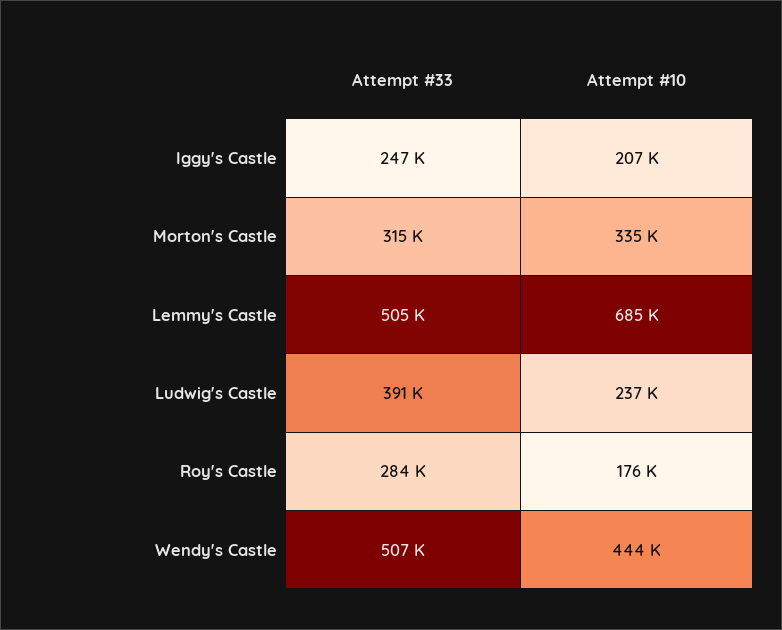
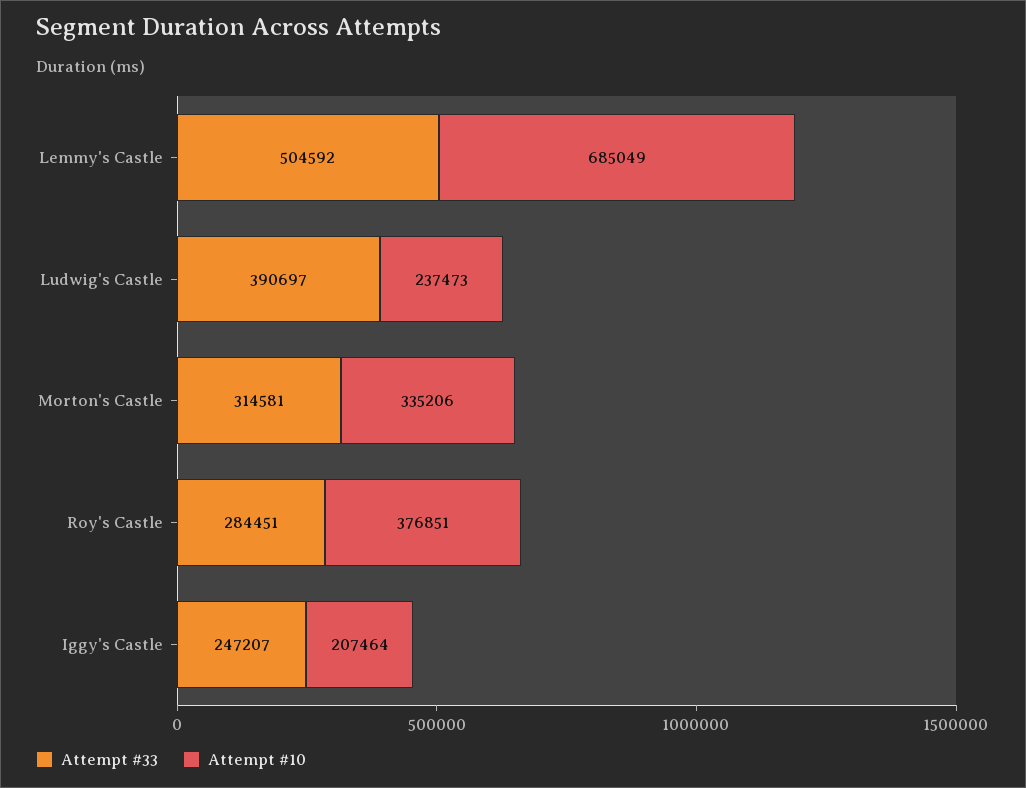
  {
    "Attempt #33": {
      "Iggy's Castle": 247207,
      "Morton's Castle": 314581,
      "Lemmy's Castle": 504592,
      "Ludwig's Castle": 390697,
-     "Roy's Castle": 284451,
+     "Roy's Castle": 284451
-     "Wendy's Castle": 507000
    },
    "Attempt #10": {
      "Iggy's Castle": 207464,
      "Morton's Castle": 335206,
      "Lemmy's Castle": 685049,
      "Ludwig's Castle": 237473,
-     "Roy's Castle": 176000,
+     "Roy's Castle": 376851
-     "Wendy's Castle": 444000
    }
  }

